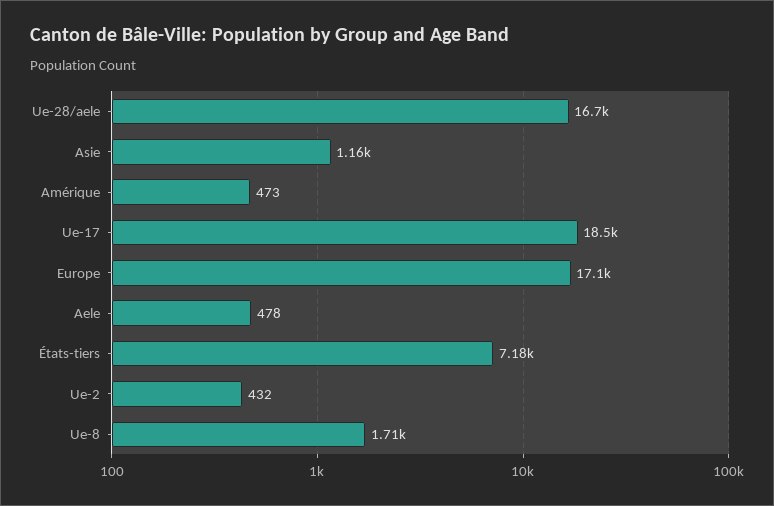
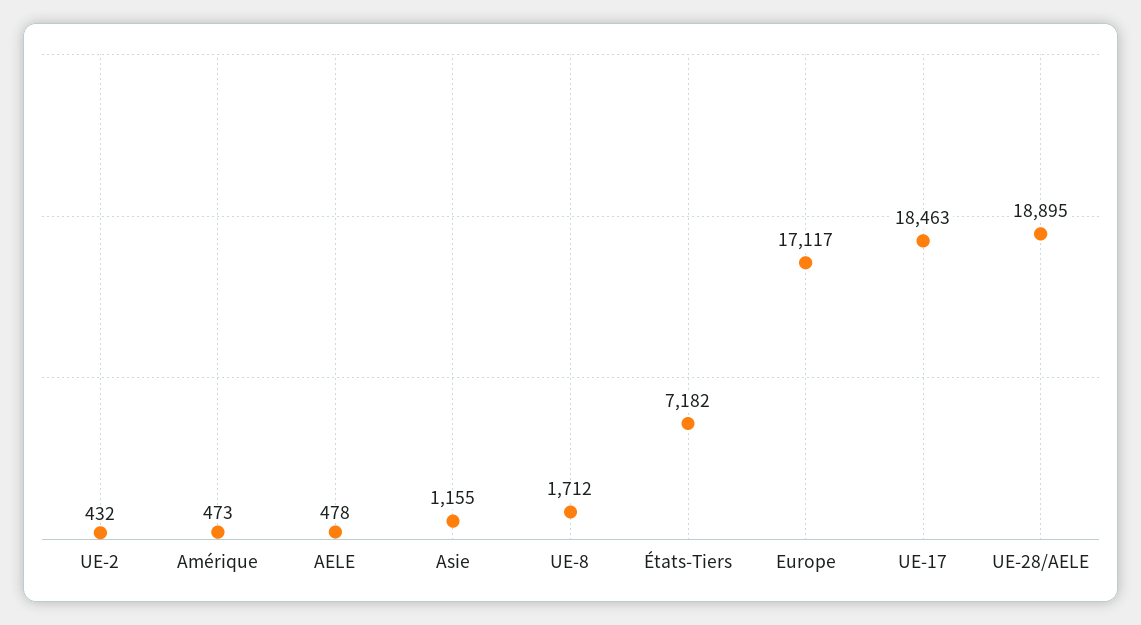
  {
-   "Ue-28/aele": 16700,
+   "Ue-28/aele": 18895,
    "Asie": 1155,
    "Amérique": 473,
    "Ue-17": 18463,
    "Europe": 17117,
    "Aele": 478,
    "États-tiers": 7182,
    "Ue-2": 432,
    "Ue-8": 1712
  }

